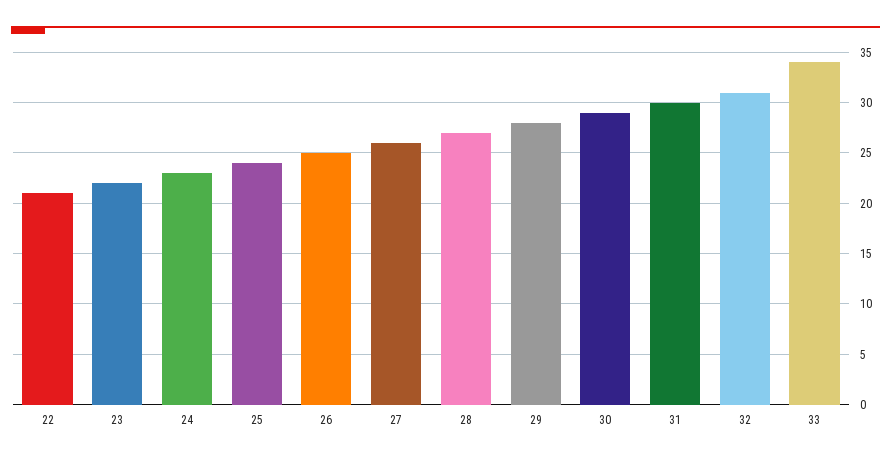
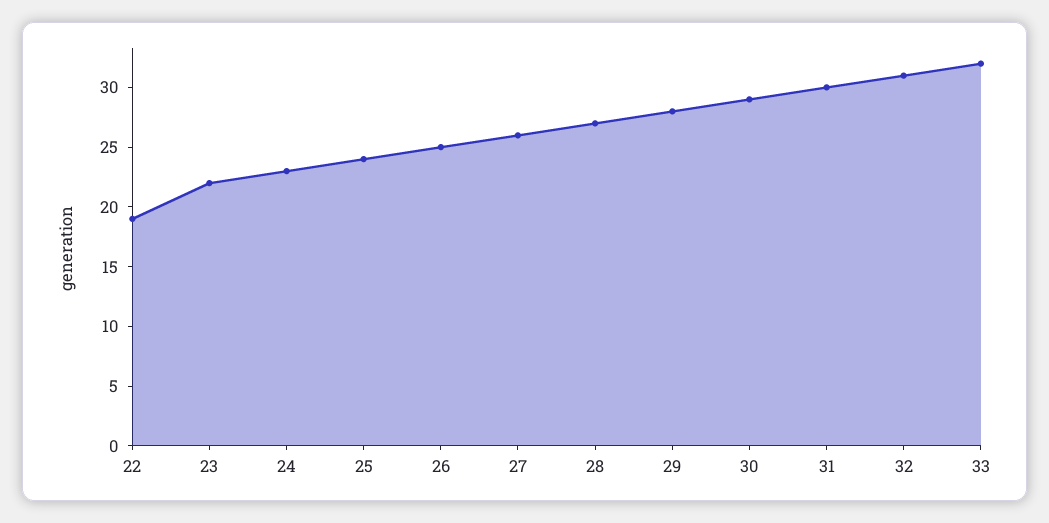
  {
-   "22": 21,
+   "22": 19,
    "23": 22,
    "24": 23,
    "25": 24,
    "26": 25,
    "27": 26,
    "28": 27,
    "29": 28,
    "30": 29,
    "31": 30,
    "32": 31,
-   "33": 34
+   "33": 32
  }

